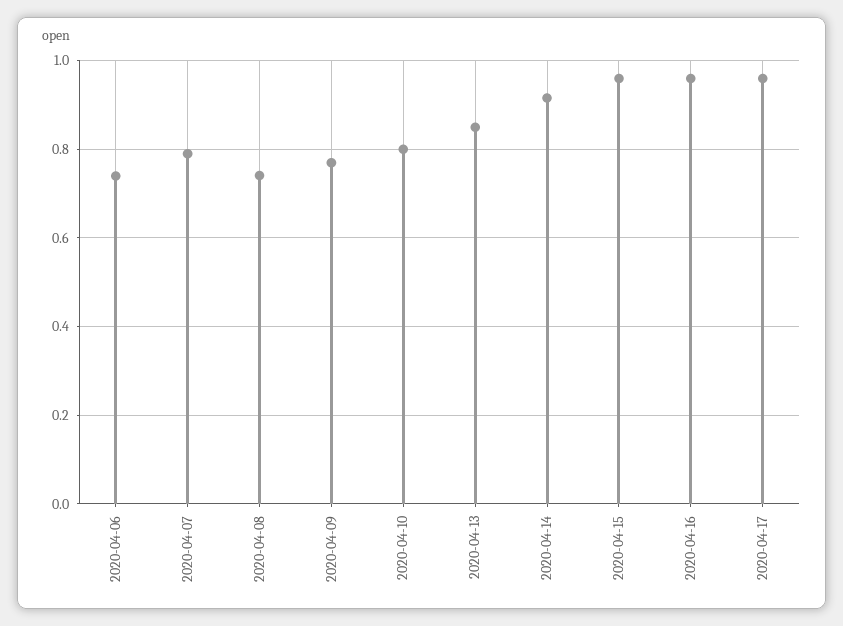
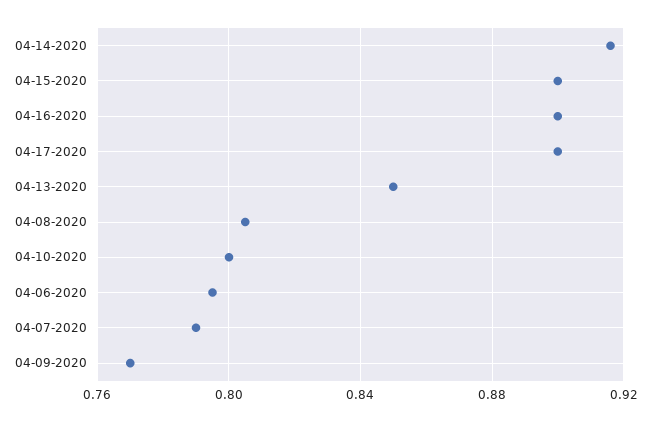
  {
-   "2020-04-06": 0.74,
+   "2020-04-06": 0.795,
    "2020-04-07": 0.79,
-   "2020-04-08": 0.74,
+   "2020-04-08": 0.805,
    "2020-04-09": 0.77,
    "2020-04-10": 0.8,
    "2020-04-13": 0.85,
    "2020-04-14": 0.915,
-   "2020-04-15": 0.96,
+   "2020-04-15": 0.9,
-   "2020-04-16": 0.96,
+   "2020-04-16": 0.9,
-   "2020-04-17": 0.96
+   "2020-04-17": 0.9
  }

